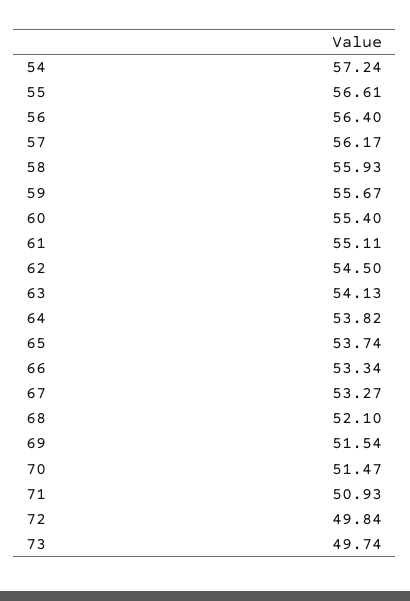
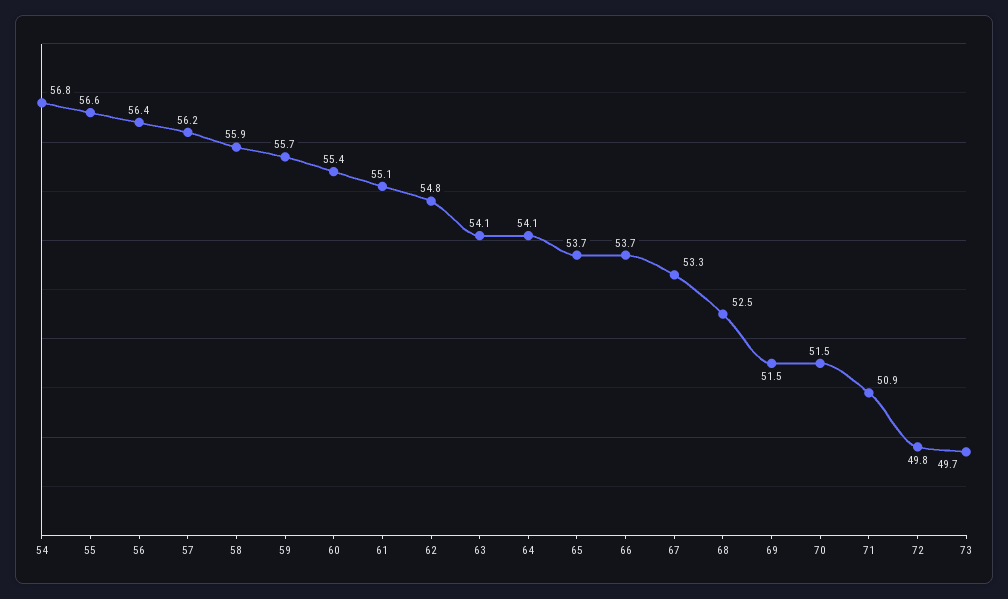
  {
-   "54": 57.24,
+   "54": 56.8,
    "55": 56.61,
    "56": 56.4,
    "57": 56.17,
    "58": 55.93,
    "59": 55.67,
    "60": 55.4,
    "61": 55.11,
-   "62": 54.5,
+   "62": 54.8,
    "63": 54.13,
-   "64": 53.82,
+   "64": 54.1,
    "65": 53.74,
-   "66": 53.34,
+   "66": 53.7,
    "67": 53.27,
-   "68": 52.1,
+   "68": 52.5,
    "69": 51.54,
    "70": 51.47,
    "71": 50.93,
    "72": 49.84,
    "73": 49.74
  }

